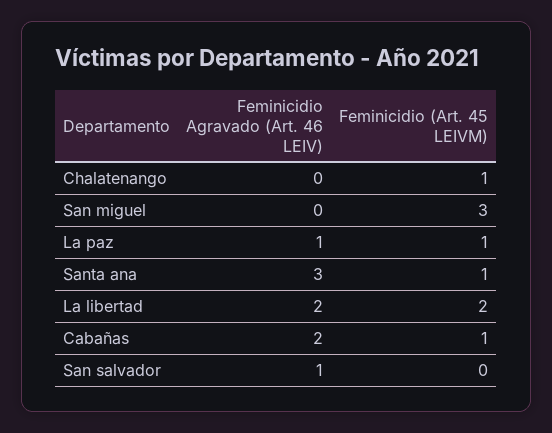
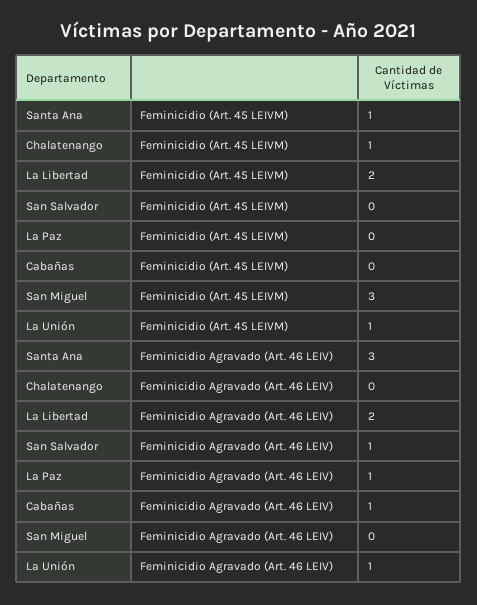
  {
    "Feminicidio Agravado (Art. 46 LEIV)": {
      "Chalatenango": 0,
      "San miguel": 0,
      "La paz": 1,
      "Santa ana": 3,
      "La libertad": 2,
-     "Cabañas": 2,
+     "Cabañas": 1,
-     "San salvador": 1
+     "San salvador": 1,
+     "La Unión": 1
    },
    "Feminicidio (Art. 45 LEIVM)": {
      "Chalatenango": 1,
      "San miguel": 3,
-     "La paz": 1,
+     "La paz": 0,
      "Santa ana": 1,
      "La libertad": 2,
-     "Cabañas": 1,
+     "Cabañas": 0,
-     "San salvador": 0
+     "San salvador": 0,
+     "La Unión": 1
    }
  }

